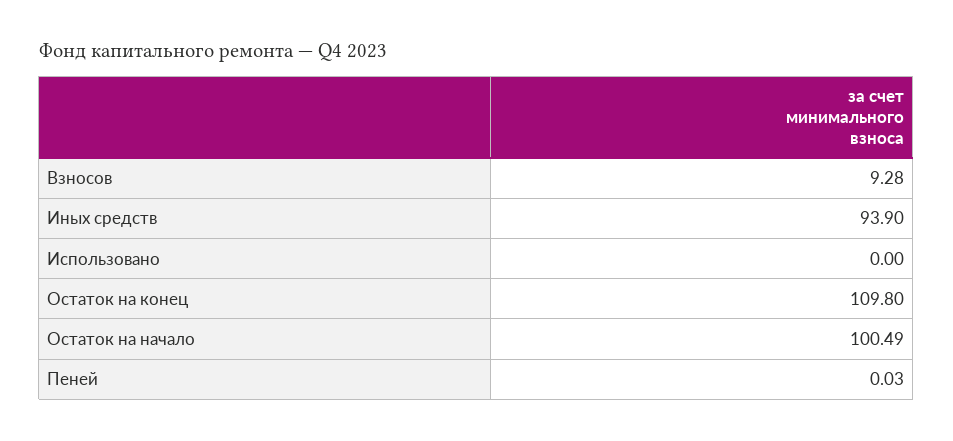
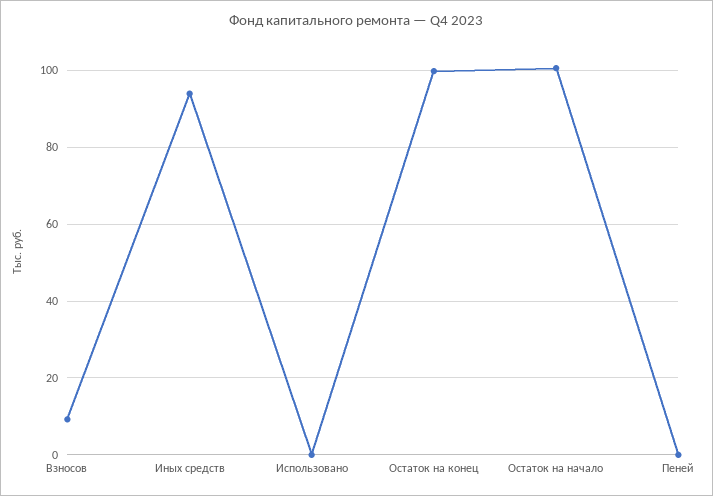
  {
    "Взносов": 9.28,
    "Иных средств": 93.9,
    "Использовано": 0,
-   "Остаток на конец": 109.8,
+   "Остаток на конец": 100,
    "Остаток на начало": 100.49,
    "Пеней": 0.03
  }

